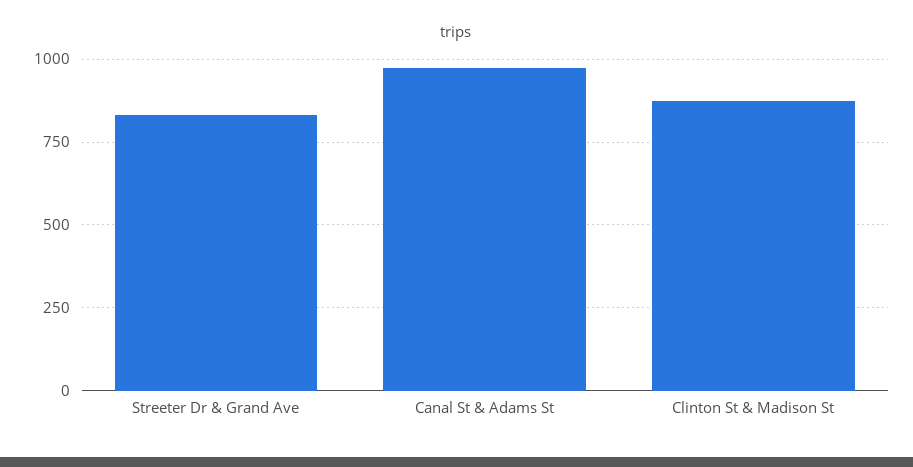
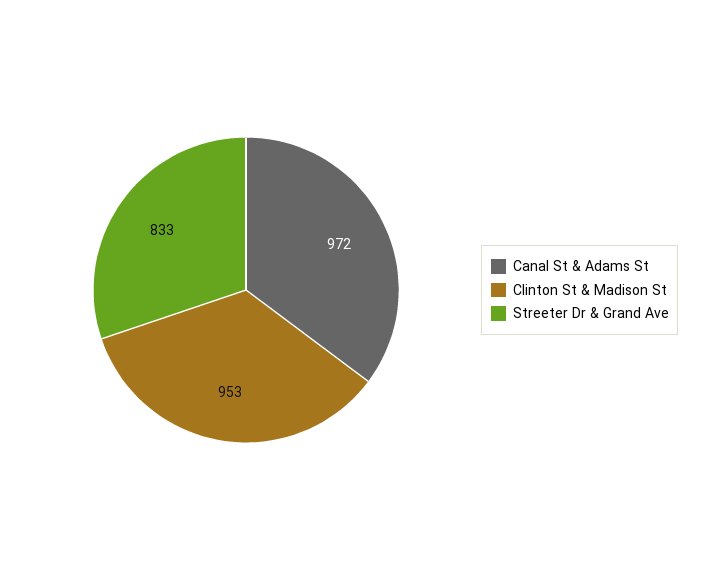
  {
    "Streeter Dr & Grand Ave": 833,
    "Canal St & Adams St": 972,
-   "Clinton St & Madison St": 875
+   "Clinton St & Madison St": 953
  }

